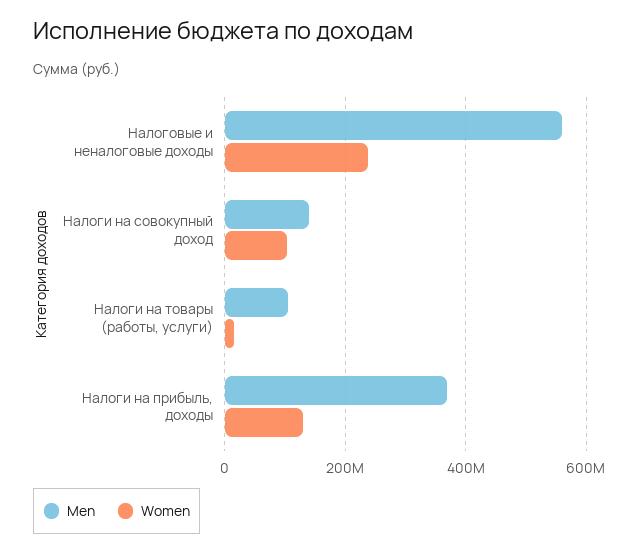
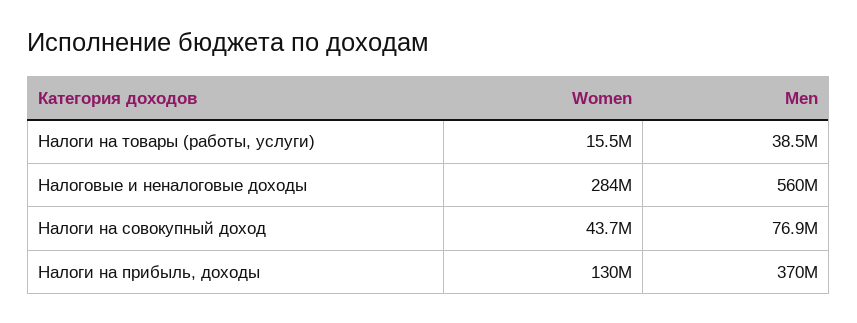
  {
    "Men": {
      "Налоговые и неналоговые доходы": 560000000,
-     "Налоги на совокупный доход": 140000000,
+     "Налоги на совокупный доход": 76900000,
-     "Налоги на товары (работы, услуги)": 100000000,
+     "Налоги на товары (работы, услуги)": 38500000,
      "Налоги на прибыль, доходы": 370000000
    },
    "Women": {
-     "Налоговые и неналоговые доходы": 240000000,
+     "Налоговые и неналоговые доходы": 284000000,
-     "Налоги на совокупный доход": 100000000,
+     "Налоги на совокупный доход": 43700000,
      "Налоги на товары (работы, услуги)": 15500000,
      "Налоги на прибыль, доходы": 130000000
    }
  }

